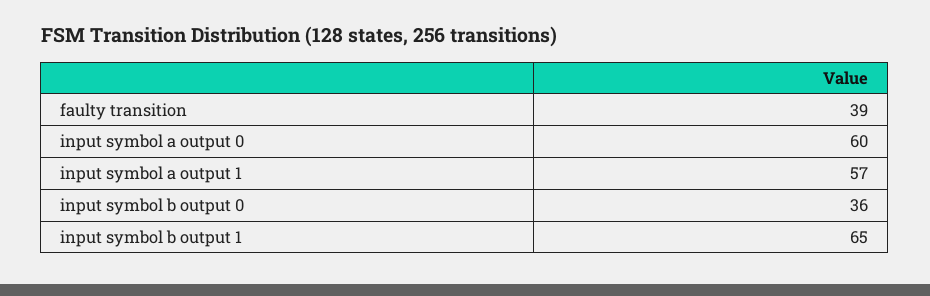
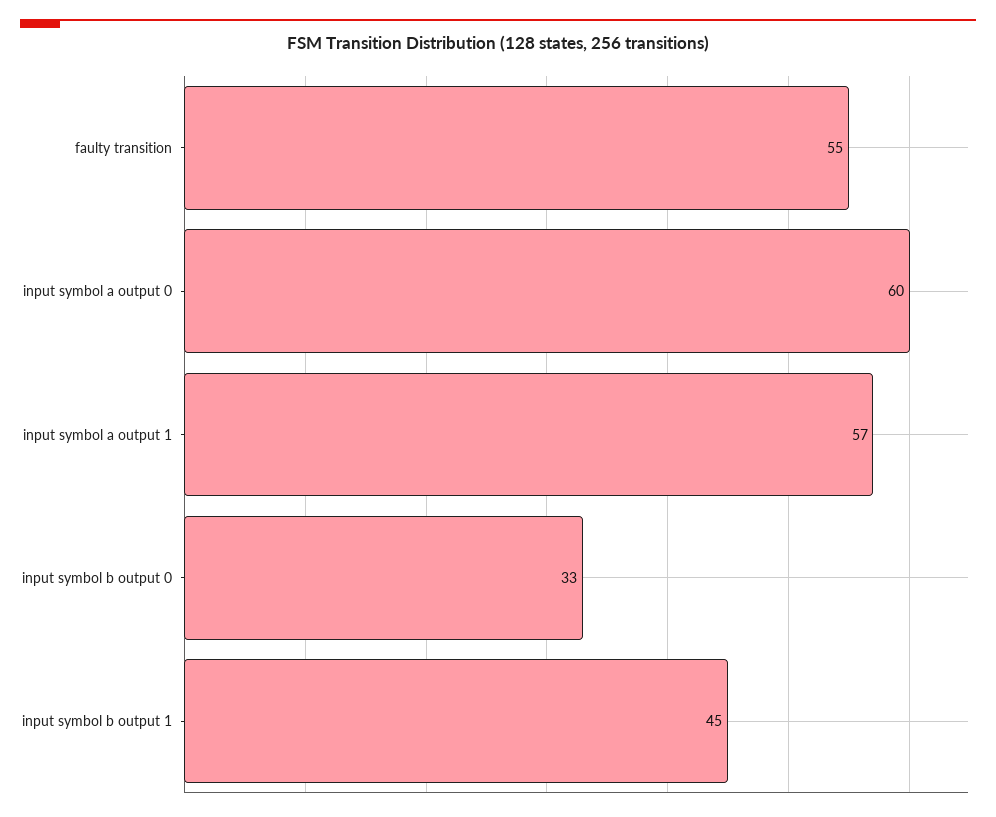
  {
-   "faulty transition": 39,
+   "faulty transition": 55,
    "input symbol a output 0": 60,
    "input symbol a output 1": 57,
-   "input symbol b output 0": 36,
+   "input symbol b output 0": 33,
-   "input symbol b output 1": 65
+   "input symbol b output 1": 45
  }

